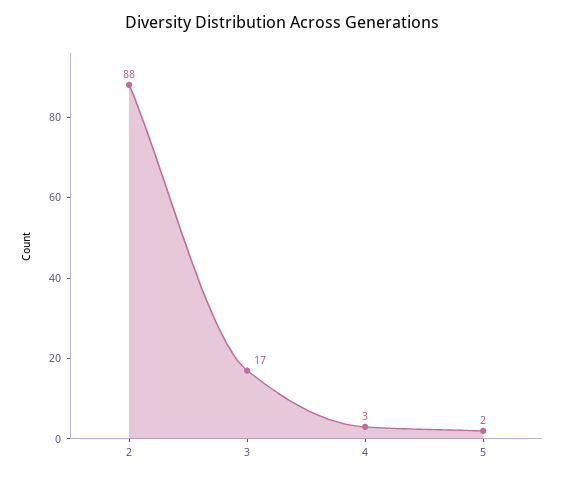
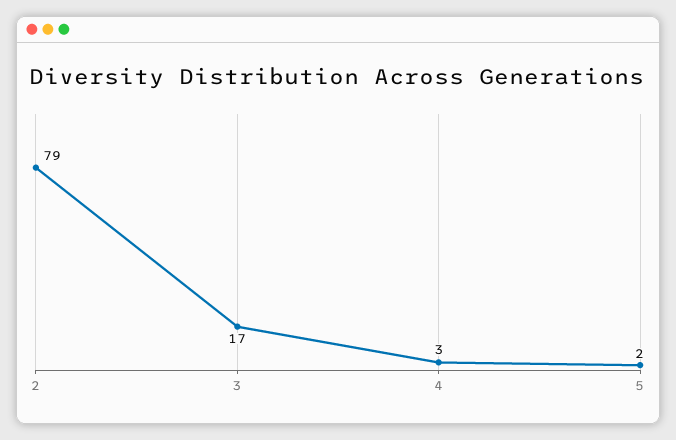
  {
-   "2": 88,
+   "2": 79,
    "3": 17,
    "4": 3,
    "5": 2
  }

